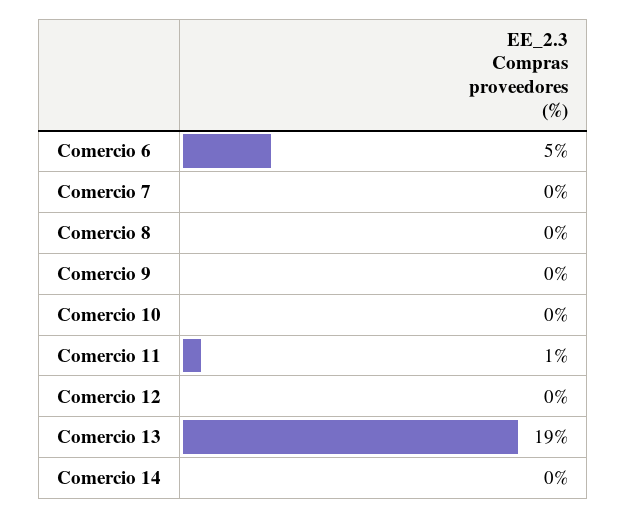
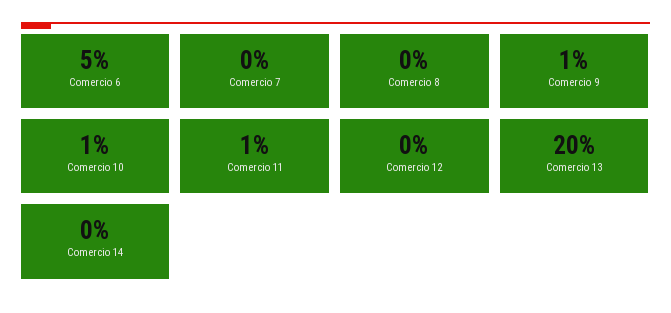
  {
    "Comercio 6": 5,
    "Comercio 7": 0,
    "Comercio 8": 0,
-   "Comercio 9": 0,
+   "Comercio 9": 1,
-   "Comercio 10": 0,
+   "Comercio 10": 1,
    "Comercio 11": 1,
    "Comercio 12": 0,
-   "Comercio 13": 19,
+   "Comercio 13": 20,
    "Comercio 14": 0
  }

